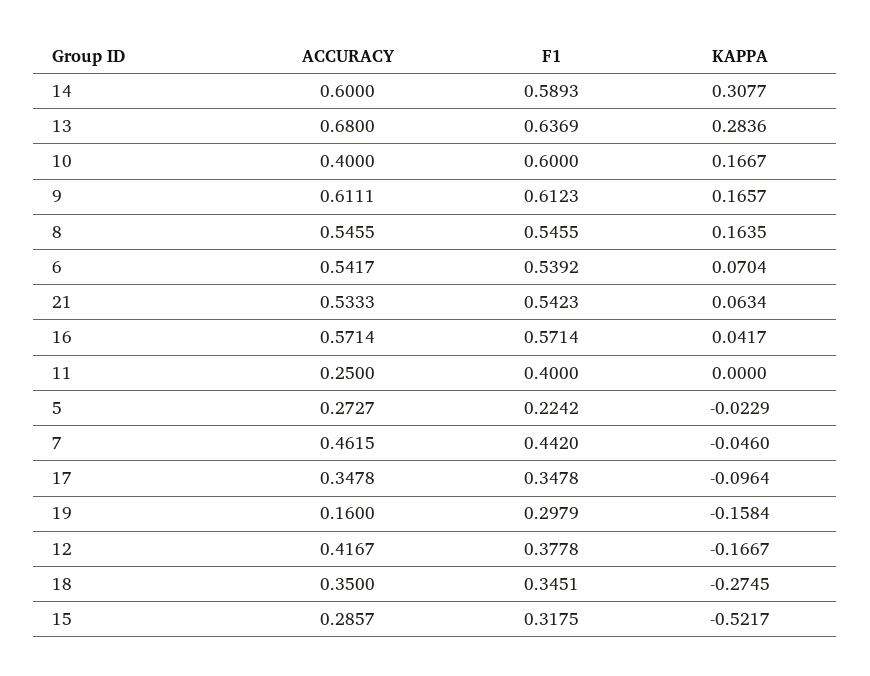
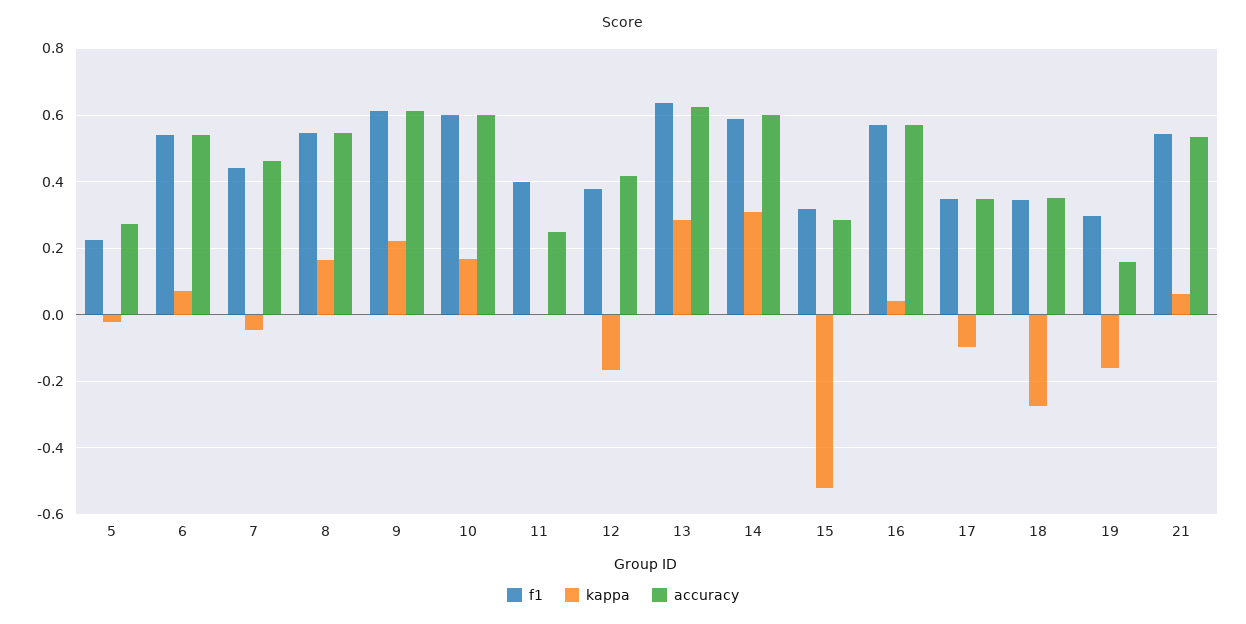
  {
    "ACCURACY": {
      "14": 0.6,
-     "13": 0.68,
+     "13": 0.62,
-     "10": 0.4,
+     "10": 0.6,
      "9": 0.6111,
      "8": 0.5455,
      "6": 0.5417,
      "21": 0.5333,
      "16": 0.5714,
      "11": 0.25,
      "5": 0.2727,
      "7": 0.4615,
      "17": 0.3478,
      "19": 0.16,
      "12": 0.4167,
      "18": 0.35,
      "15": 0.2857
    },
    "F1": {
      "14": 0.5893,
      "13": 0.6369,
      "10": 0.6,
      "9": 0.6123,
      "8": 0.5455,
      "6": 0.5392,
      "21": 0.5423,
      "16": 0.5714,
      "11": 0.4,
      "5": 0.2242,
      "7": 0.442,
      "17": 0.3478,
      "19": 0.2979,
      "12": 0.3778,
      "18": 0.3451,
      "15": 0.3175
    },
    "KAPPA": {
      "14": 0.3077,
      "13": 0.2836,
      "10": 0.1667,
-     "9": 0.1657,
+     "9": 0.22,
      "8": 0.1635,
      "6": 0.0704,
      "21": 0.0634,
      "16": 0.0417,
      "11": 0,
      "5": -0.0229,
      "7": -0.046,
      "17": -0.0964,
      "19": -0.1584,
      "12": -0.1667,
      "18": -0.2745,
      "15": -0.5217
    }
  }

